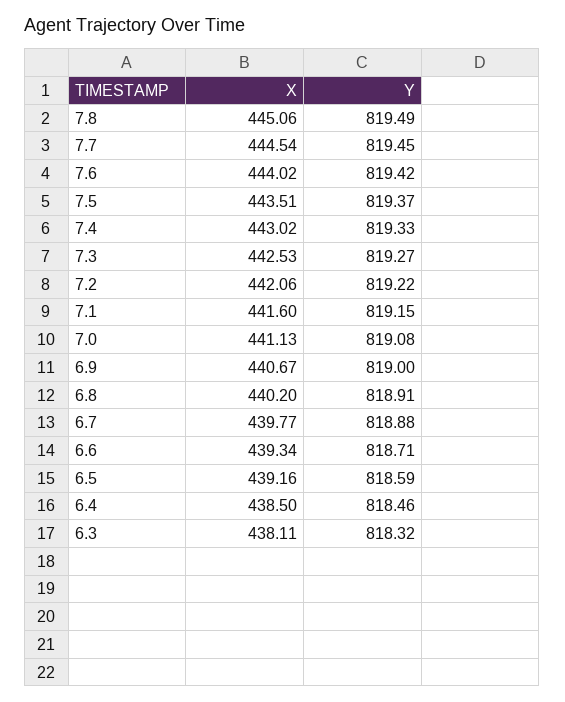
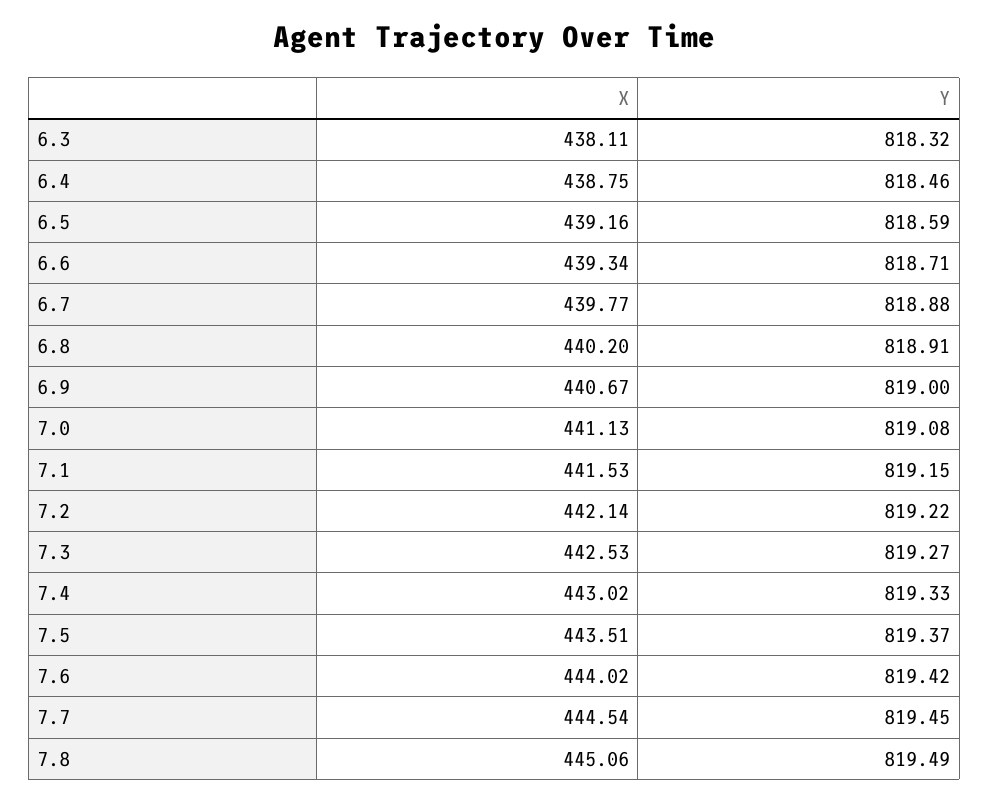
  {
    "X": {
      "7.8": 445.06,
      "7.7": 444.54,
      "7.6": 444.02,
      "7.5": 443.51,
      "7.4": 443.02,
      "7.3": 442.53,
-     "7.2": 442.06,
+     "7.2": 442.14,
-     "7.1": 441.6,
+     "7.1": 441.53,
      "7.0": 441.13,
      "6.9": 440.67,
      "6.8": 440.2,
      "6.7": 439.77,
      "6.6": 439.34,
      "6.5": 439.16,
-     "6.4": 438.5,
+     "6.4": 438.75,
      "6.3": 438.11
    },
    "Y": {
      "7.8": 819.49,
      "7.7": 819.45,
      "7.6": 819.42,
      "7.5": 819.37,
      "7.4": 819.33,
      "7.3": 819.27,
      "7.2": 819.22,
      "7.1": 819.15,
      "7.0": 819.08,
      "6.9": 819,
      "6.8": 818.91,
      "6.7": 818.88,
      "6.6": 818.71,
      "6.5": 818.59,
      "6.4": 818.46,
      "6.3": 818.32
    }
  }

